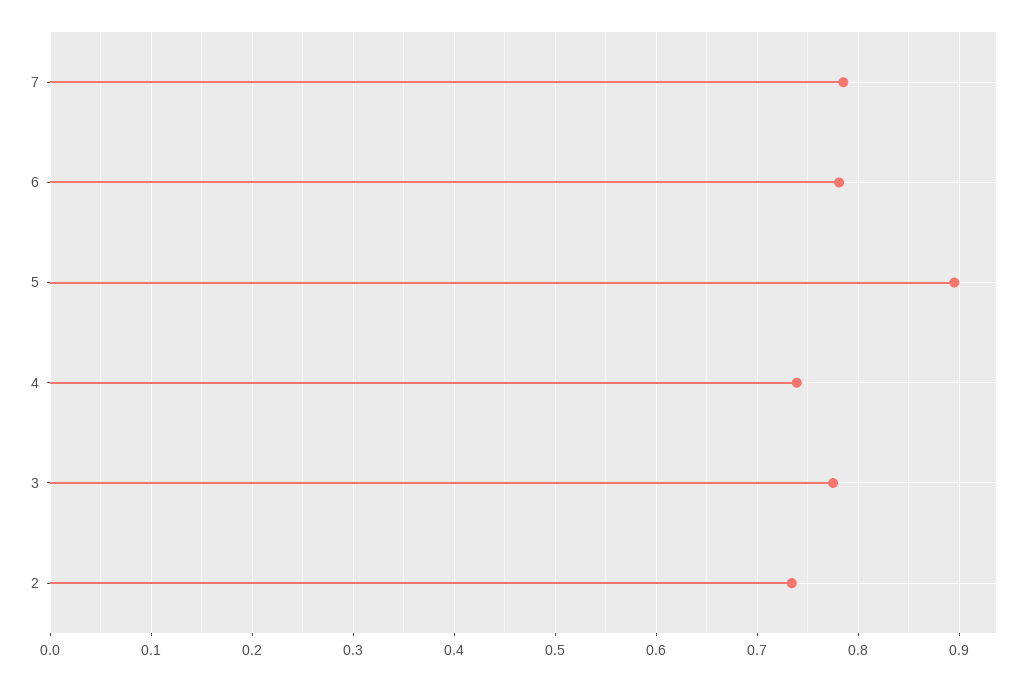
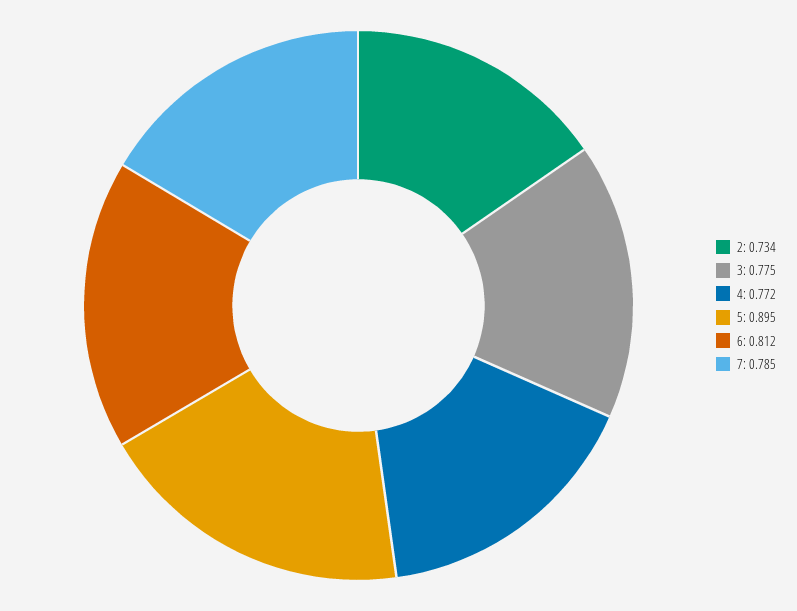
  {
    "7": 0.785,
-   "6": 0.78,
+   "6": 0.812,
    "5": 0.895,
-   "4": 0.74,
+   "4": 0.772,
    "3": 0.775,
    "2": 0.734
  }

